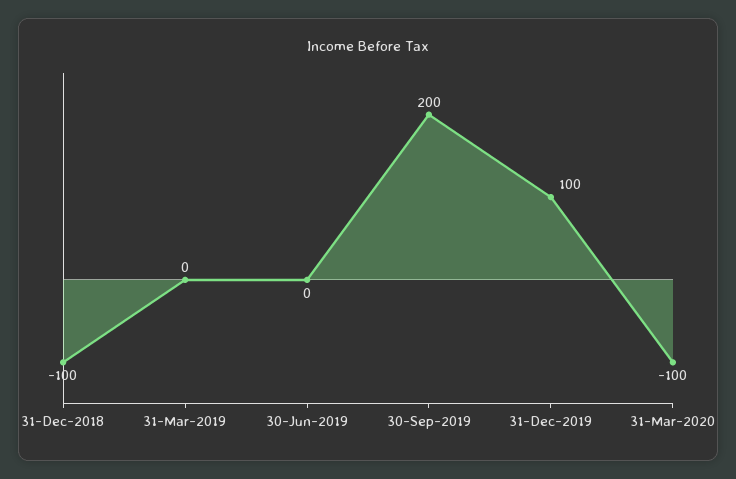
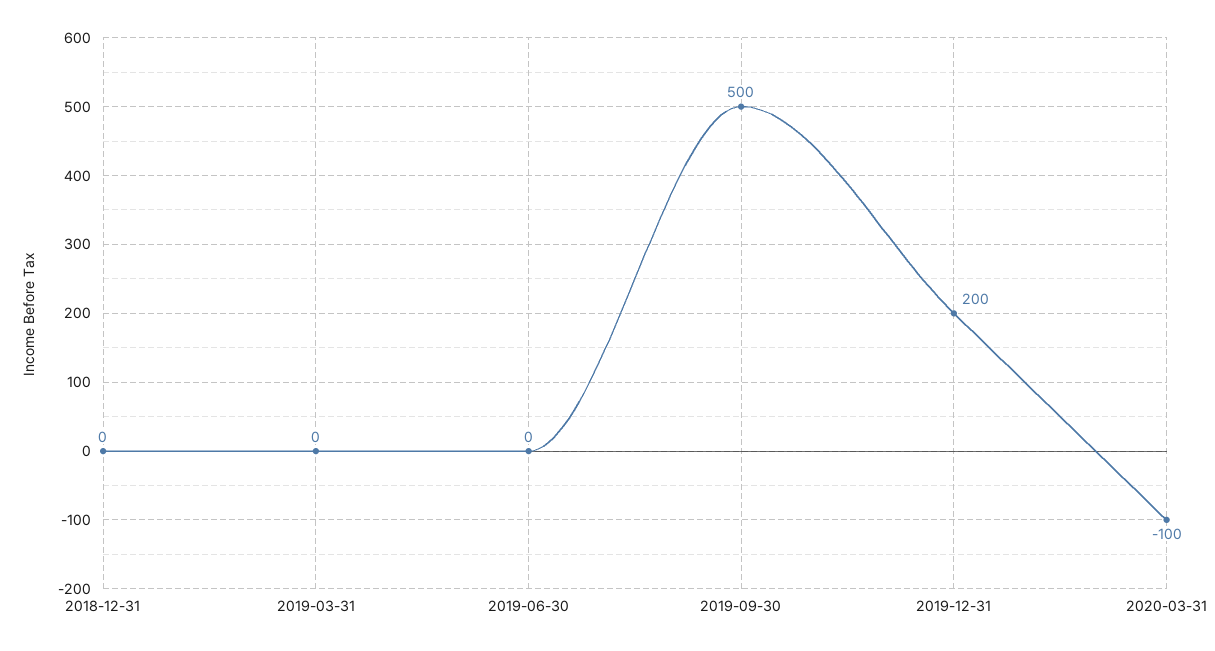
  {
-   "31-Dec-2018": -100,
+   "31-Dec-2018": 0,
    "31-Mar-2019": 0,
    "30-Jun-2019": 0,
-   "30-Sep-2019": 200,
+   "30-Sep-2019": 500,
-   "31-Dec-2019": 100,
+   "31-Dec-2019": 200,
    "31-Mar-2020": -100
  }

